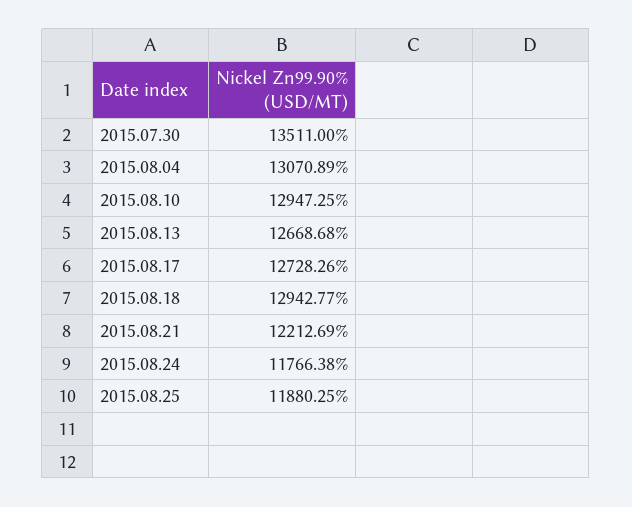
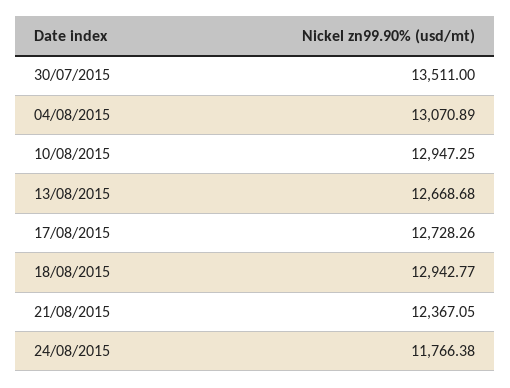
  {
    "2015.07.30": 13511,
    "2015.08.04": 13070.89,
    "2015.08.10": 12947.25,
    "2015.08.13": 12668.68,
    "2015.08.17": 12728.26,
    "2015.08.18": 12942.77,
-   "2015.08.21": 12212.69,
+   "2015.08.21": 12367.05,
-   "2015.08.24": 11766.38,
+   "2015.08.24": 11766.38
-   "2015.08.25": 11880.25
  }

